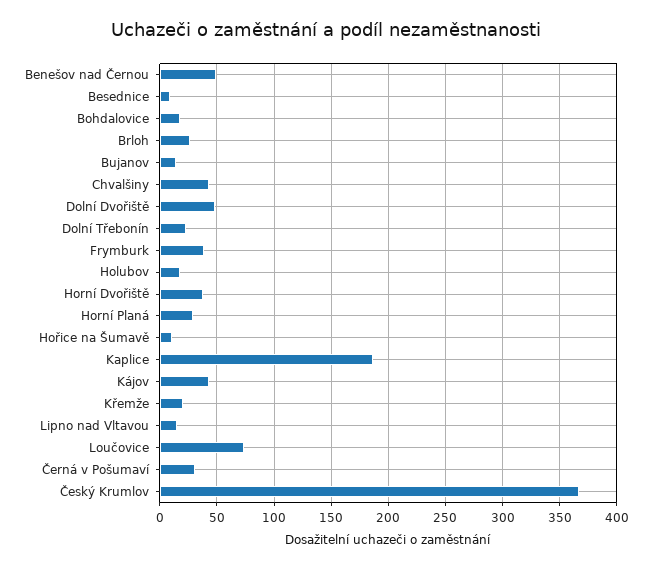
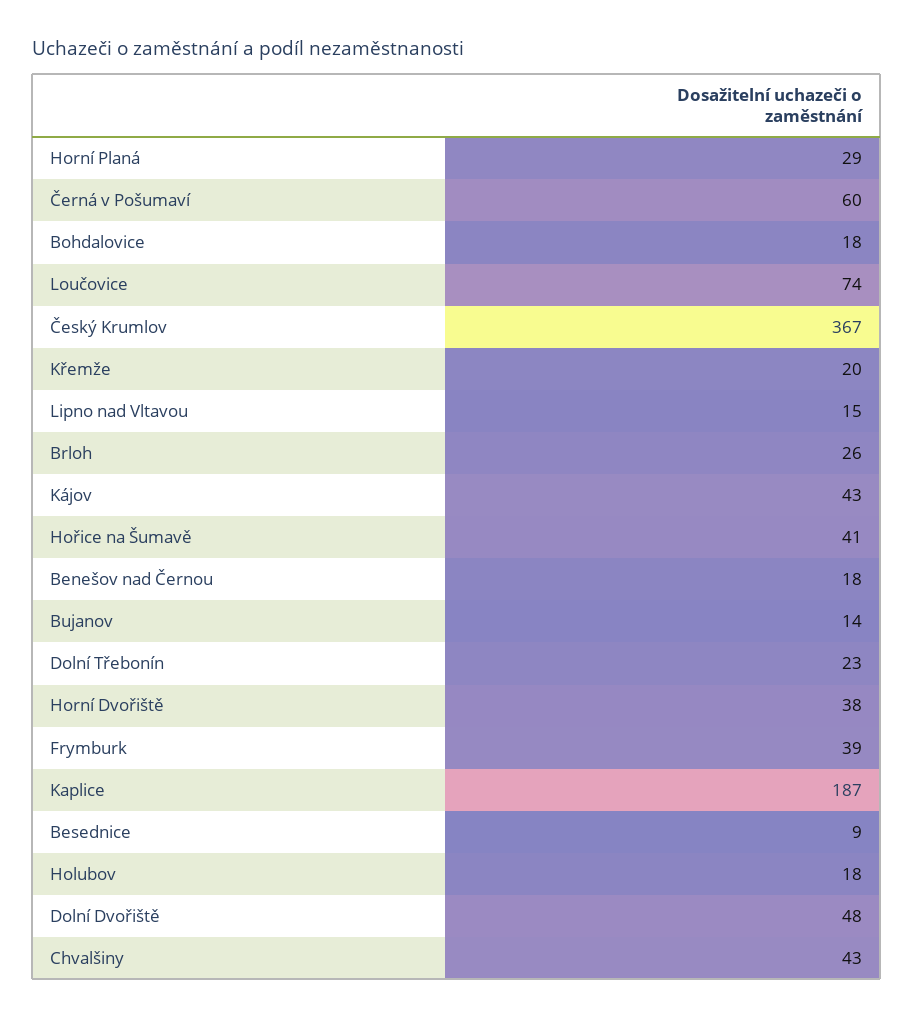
  {
-   "Benešov nad Černou": 50,
+   "Benešov nad Černou": 18,
    "Besednice": 9,
    "Bohdalovice": 18,
    "Brloh": 26,
    "Bujanov": 14,
    "Chvalšiny": 43,
    "Dolní Dvořiště": 48,
    "Dolní Třebonín": 23,
    "Frymburk": 39,
    "Holubov": 18,
    "Horní Dvořiště": 38,
    "Horní Planá": 29,
-   "Hořice na Šumavě": 10,
+   "Hořice na Šumavě": 41,
    "Kaplice": 187,
    "Kájov": 43,
    "Křemže": 20,
    "Lipno nad Vltavou": 15,
    "Loučovice": 74,
-   "Černá v Pošumaví": 30,
+   "Černá v Pošumaví": 60,
    "Český Krumlov": 367
  }

